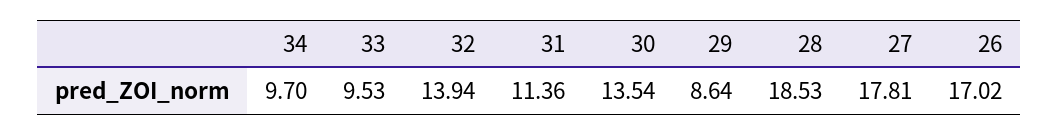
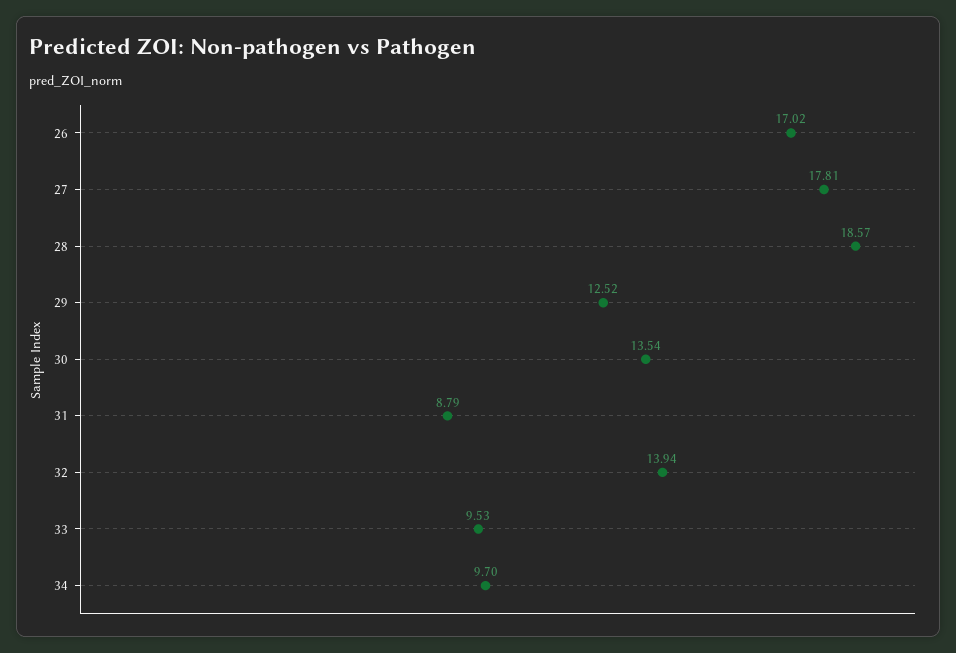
  {
    "34": 9.7,
    "33": 9.53,
    "32": 13.94,
-   "31": 11.36,
+   "31": 8.79,
    "30": 13.54,
-   "29": 8.64,
+   "29": 12.52,
-   "28": 18.53,
+   "28": 18.57,
    "27": 17.81,
    "26": 17.02
  }

